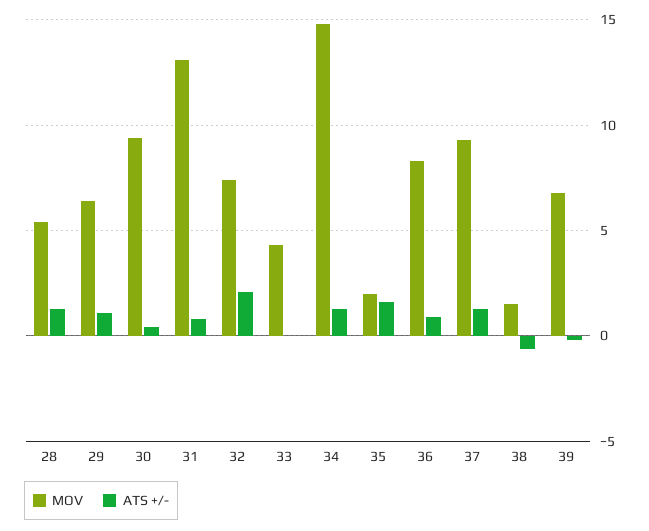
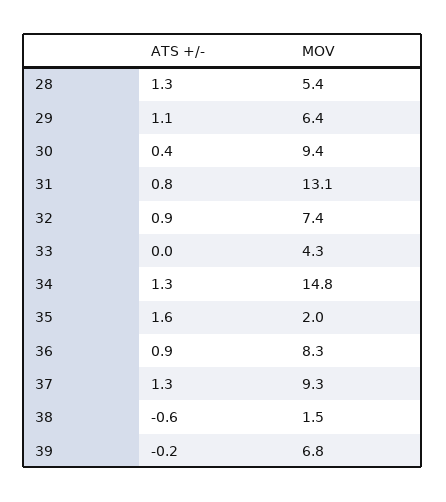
  {
    "MOV": {
      "28": 5.4,
      "29": 6.4,
      "30": 9.4,
      "31": 13.1,
      "32": 7.4,
      "33": 4.3,
      "34": 14.8,
      "35": 2,
      "36": 8.3,
      "37": 9.3,
      "38": 1.5,
      "39": 6.8
    },
    "ATS +/-": {
      "28": 1.3,
      "29": 1.1,
      "30": 0.4,
      "31": 0.8,
-     "32": 2,
+     "32": 0.9,
      "33": 0,
      "34": 1.3,
      "35": 1.6,
      "36": 0.9,
      "37": 1.3,
      "38": -0.6,
      "39": -0.2
    }
  }

